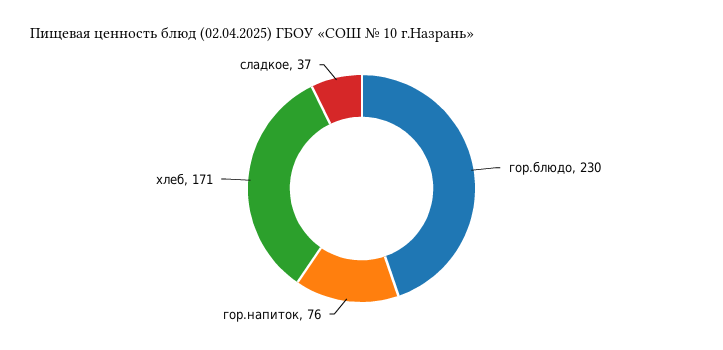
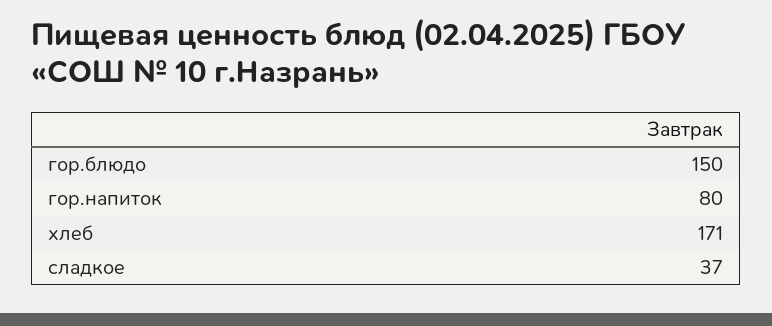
  {
-   "гор.блюдо": 230,
+   "гор.блюдо": 150,
-   "гор.напиток": 76,
+   "гор.напиток": 80,
    "хлеб": 171,
    "сладкое": 37
  }

